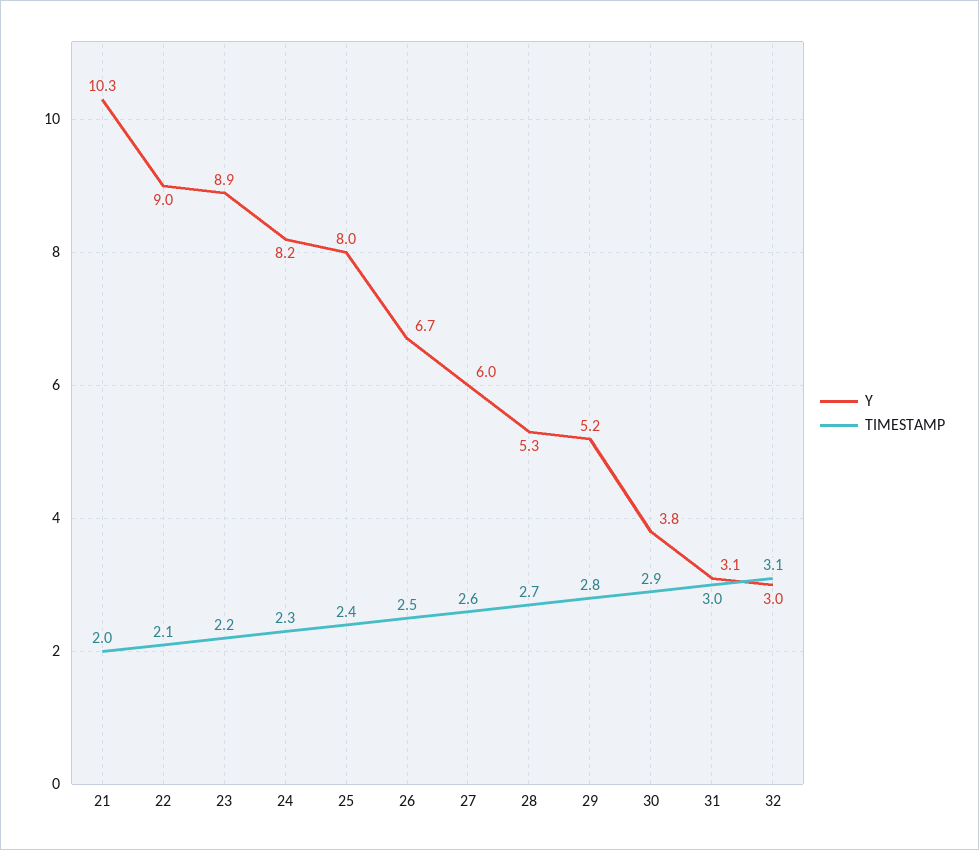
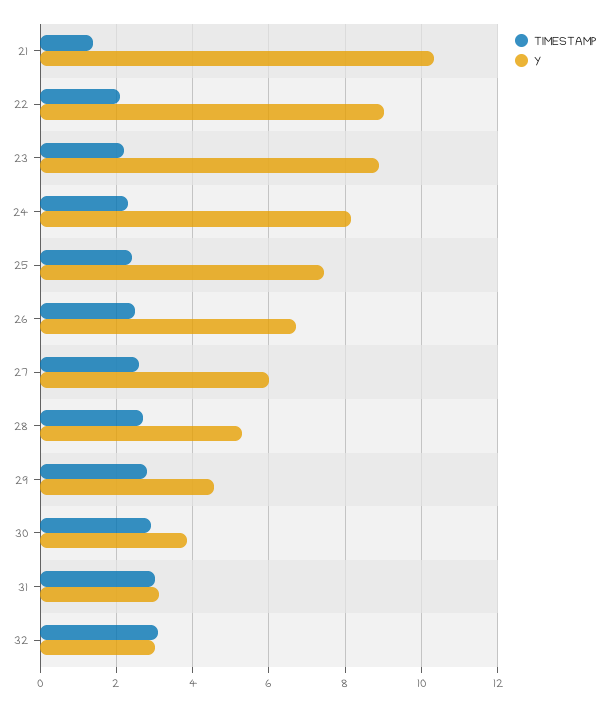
  {
    "Y": {
      "21": 10.3,
      "22": 9,
      "23": 8.9,
      "24": 8.2,
-     "25": 8,
+     "25": 7.4,
      "26": 6.7,
      "27": 6,
      "28": 5.3,
-     "29": 5.2,
+     "29": 4.6,
      "30": 3.8,
      "31": 3.1,
      "32": 3
    },
    "TIMESTAMP": {
-     "21": 2,
+     "21": 1.4,
      "22": 2.1,
      "23": 2.2,
      "24": 2.3,
      "25": 2.4,
      "26": 2.5,
      "27": 2.6,
      "28": 2.7,
      "29": 2.8,
      "30": 2.9,
      "31": 3,
      "32": 3.1
    }
  }

